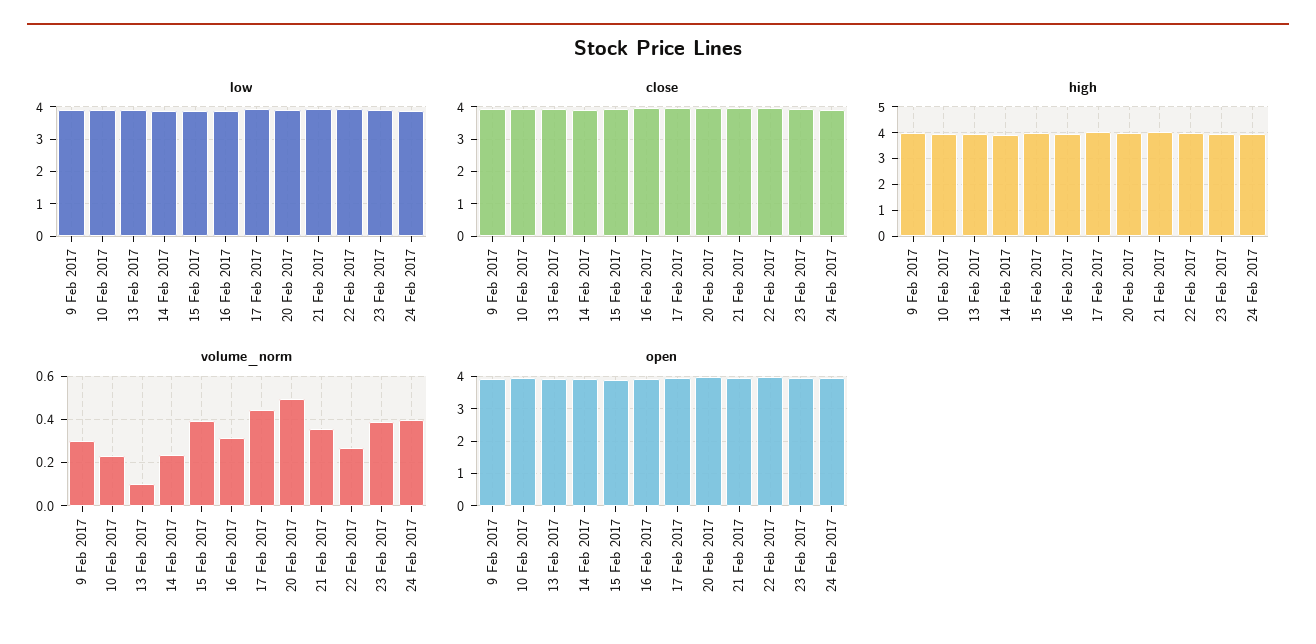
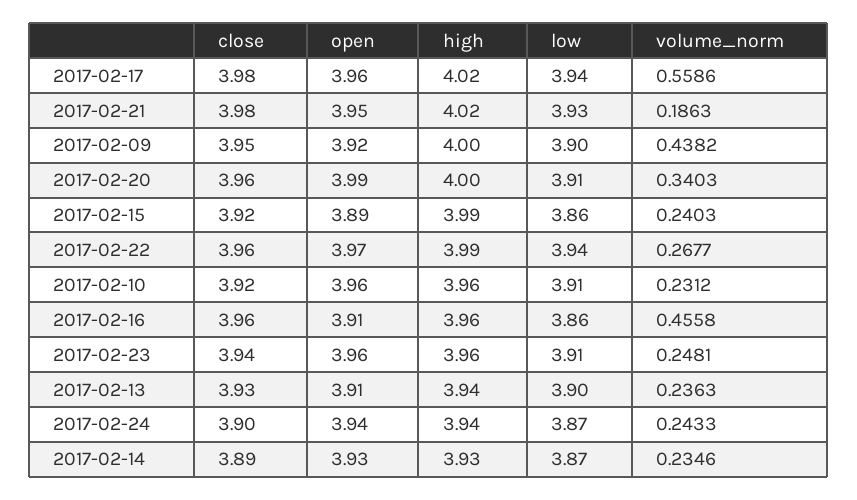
  {
    "low": {
      "9 Feb 2017": 3.9,
      "10 Feb 2017": 3.91,
      "13 Feb 2017": 3.9,
      "14 Feb 2017": 3.87,
      "15 Feb 2017": 3.86,
      "16 Feb 2017": 3.86,
      "17 Feb 2017": 3.94,
      "20 Feb 2017": 3.91,
      "21 Feb 2017": 3.93,
      "22 Feb 2017": 3.94,
      "23 Feb 2017": 3.91,
      "24 Feb 2017": 3.87
    },
    "close": {
      "9 Feb 2017": 3.95,
      "10 Feb 2017": 3.92,
      "13 Feb 2017": 3.93,
      "14 Feb 2017": 3.89,
      "15 Feb 2017": 3.92,
      "16 Feb 2017": 3.96,
      "17 Feb 2017": 3.98,
      "20 Feb 2017": 3.96,
      "21 Feb 2017": 3.98,
      "22 Feb 2017": 3.96,
      "23 Feb 2017": 3.94,
      "24 Feb 2017": 3.9
    },
    "high": {
      "9 Feb 2017": 4,
      "10 Feb 2017": 3.96,
      "13 Feb 2017": 3.94,
      "14 Feb 2017": 3.93,
      "15 Feb 2017": 3.99,
      "16 Feb 2017": 3.96,
      "17 Feb 2017": 4.02,
      "20 Feb 2017": 4,
      "21 Feb 2017": 4.02,
      "22 Feb 2017": 3.99,
      "23 Feb 2017": 3.96,
      "24 Feb 2017": 3.94
    },
    "volume_norm": {
-     "9 Feb 2017": 0.3,
+     "9 Feb 2017": 0.4382,
      "10 Feb 2017": 0.2312,
-     "13 Feb 2017": 0.1,
+     "13 Feb 2017": 0.2363,
      "14 Feb 2017": 0.2346,
-     "15 Feb 2017": 0.4,
+     "15 Feb 2017": 0.2403,
-     "16 Feb 2017": 0.3,
+     "16 Feb 2017": 0.4558,
-     "17 Feb 2017": 0.45,
+     "17 Feb 2017": 0.5586,
-     "20 Feb 2017": 0.5,
+     "20 Feb 2017": 0.3403,
-     "21 Feb 2017": 0.35,
+     "21 Feb 2017": 0.1863,
      "22 Feb 2017": 0.2677,
-     "23 Feb 2017": 0.4,
+     "23 Feb 2017": 0.2481,
-     "24 Feb 2017": 0.4
+     "24 Feb 2017": 0.2433
    },
    "open": {
      "9 Feb 2017": 3.92,
      "10 Feb 2017": 3.96,
      "13 Feb 2017": 3.91,
      "14 Feb 2017": 3.93,
      "15 Feb 2017": 3.89,
      "16 Feb 2017": 3.91,
      "17 Feb 2017": 3.96,
      "20 Feb 2017": 3.99,
      "21 Feb 2017": 3.95,
      "22 Feb 2017": 3.97,
      "23 Feb 2017": 3.96,
      "24 Feb 2017": 3.94
    }
  }

